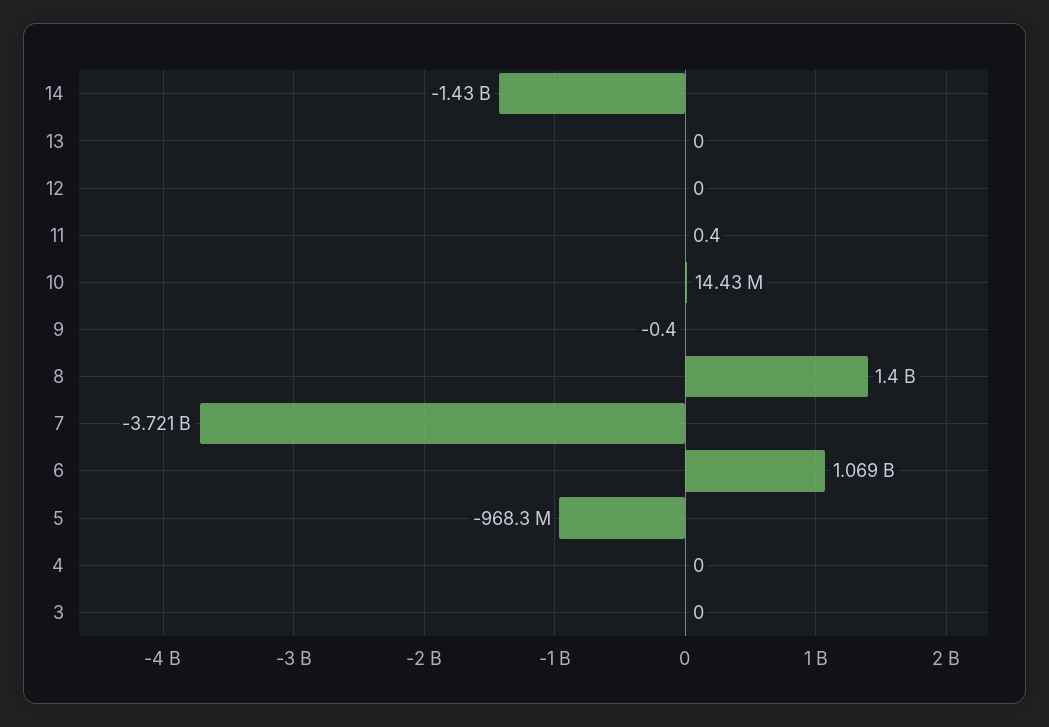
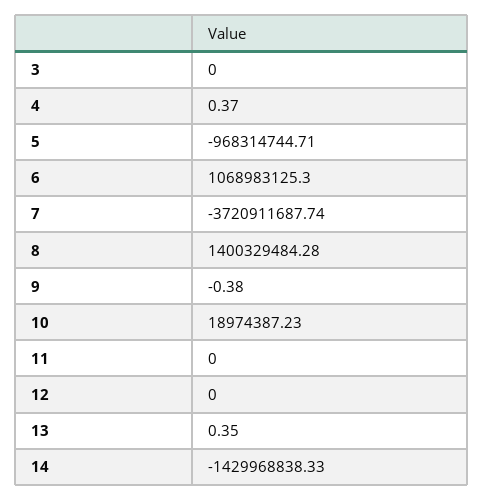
  {
    "14": -1429968838.33,
-   "13": 0,
+   "13": 0.35,
    "12": 0,
-   "11": 0.4,
+   "11": 0,
-   "10": 14430000,
+   "10": 18974387.23,
    "9": -0.38,
    "8": 1400329484.28,
    "7": -3720911687.74,
    "6": 1068983125.3,
    "5": -968314744.71,
-   "4": 0,
+   "4": 0.37,
    "3": 0
  }

